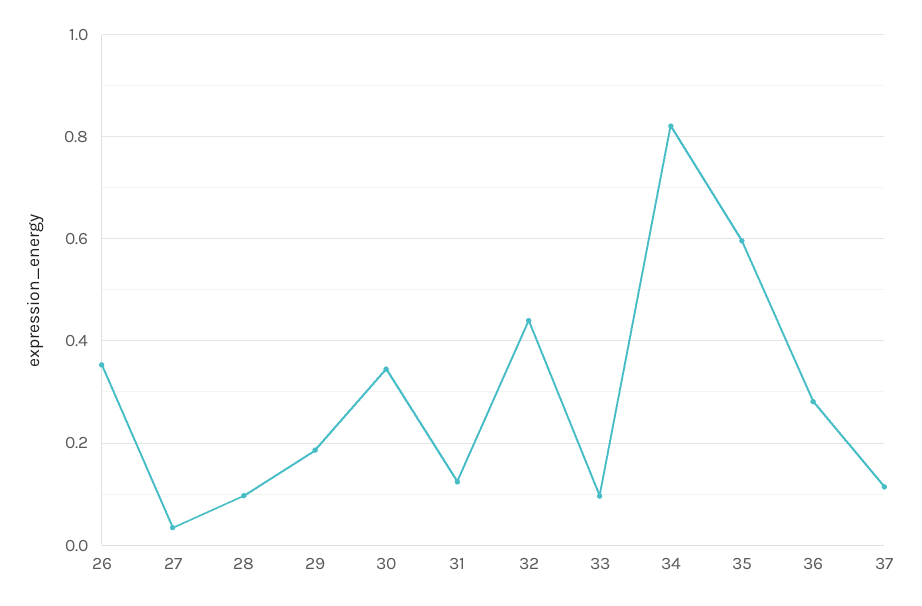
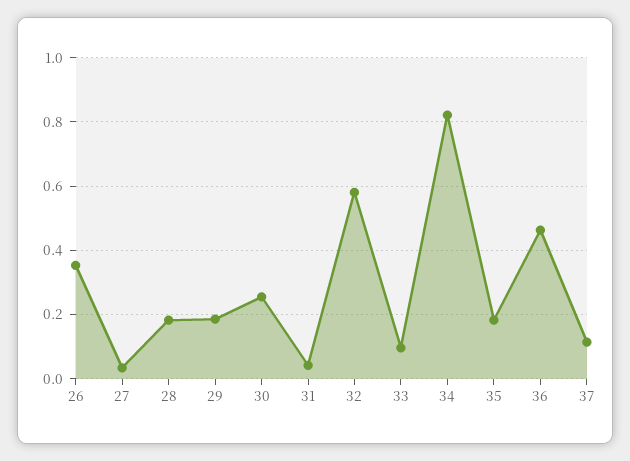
  {
    "26": 0.36,
    "27": 0.04,
-   "28": 0.1,
+   "28": 0.18,
    "29": 0.18,
-   "30": 0.34,
+   "30": 0.26,
-   "31": 0.12,
+   "31": 0.04,
-   "32": 0.44,
+   "32": 0.58,
    "33": 0.1,
    "34": 0.82,
-   "35": 0.6,
+   "35": 0.18,
-   "36": 0.28,
+   "36": 0.46,
    "37": 0.12
  }

